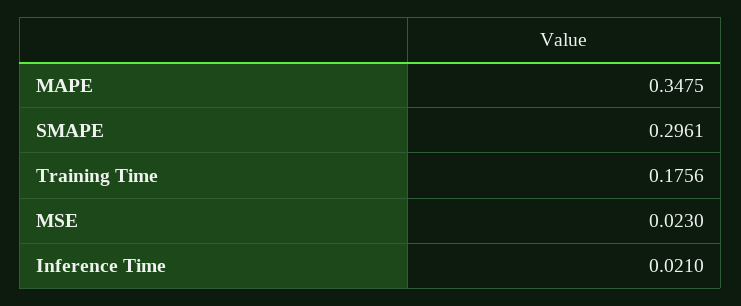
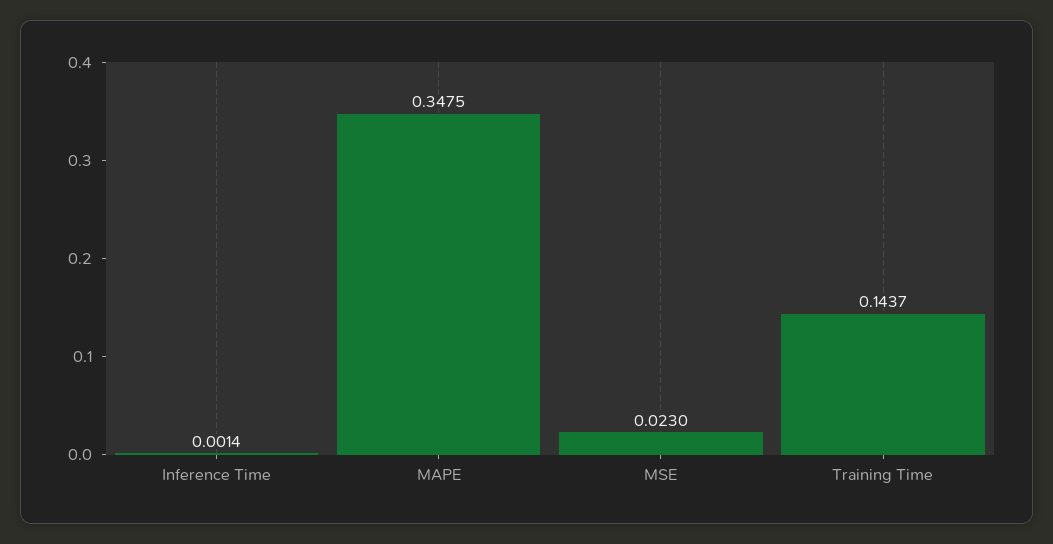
  {
    "MAPE": 0.3475,
-   "SMAPE": 0.2961,
-   "Training Time": 0.1756,
+   "Training Time": 0.1437,
    "MSE": 0.023,
-   "Inference Time": 0.021
+   "Inference Time": 0.0014
  }

